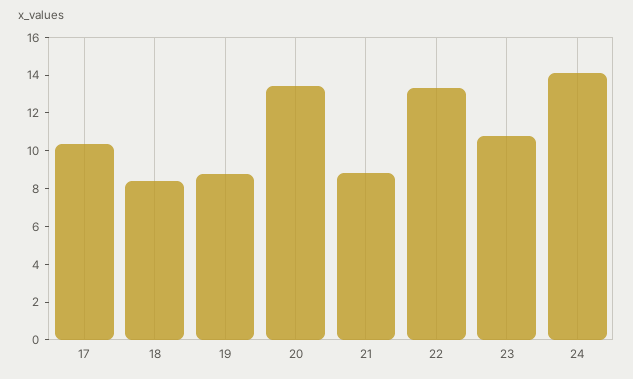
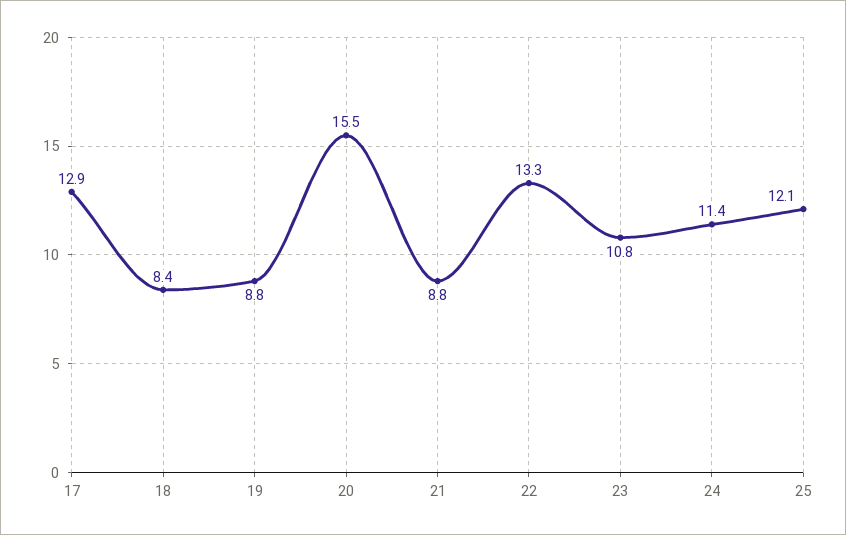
  {
-   "17": 10.5,
+   "17": 12.9,
    "18": 8.4,
    "19": 8.8,
-   "20": 13.5,
+   "20": 15.5,
    "21": 8.8,
    "22": 13.3,
    "23": 10.8,
-   "24": 14
+   "24": 11.4,
+   "25": 12.1
  }

